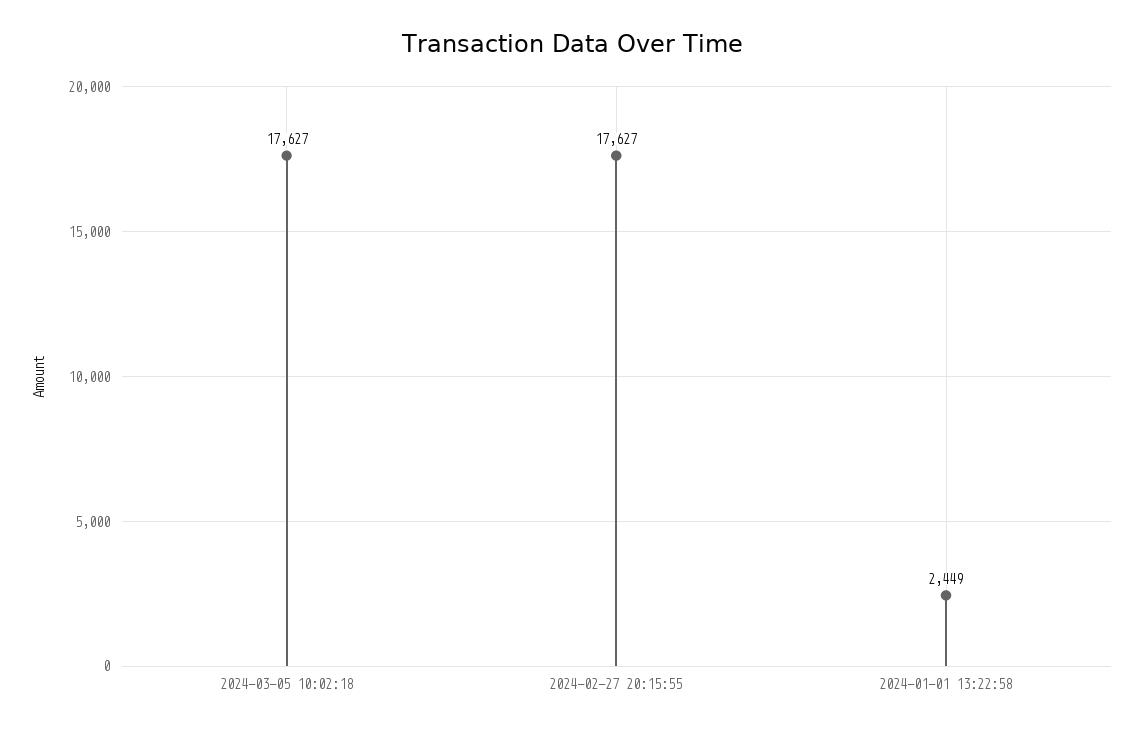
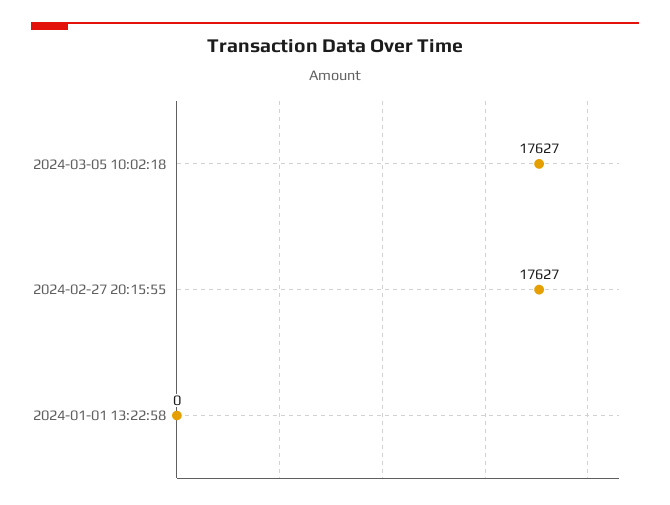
  {
    "2024-03-05 10:02:18": 17627,
    "2024-02-27 20:15:55": 17627,
-   "2024-01-01 13:22:58": 2449
+   "2024-01-01 13:22:58": 0
  }

